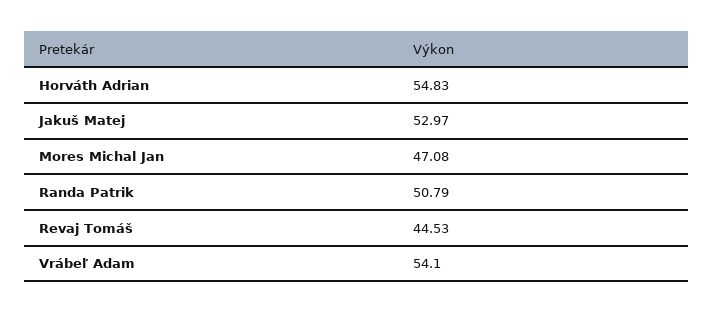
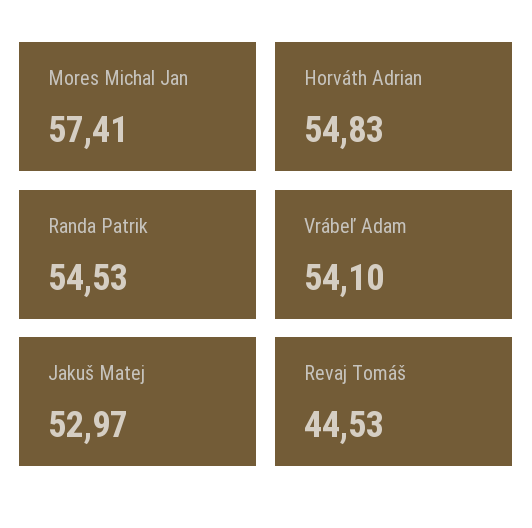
  {
    "Horváth Adrian": 54.83,
    "Jakuš Matej": 52.97,
-   "Mores Michal Jan": 47.08,
+   "Mores Michal Jan": 57.41,
-   "Randa Patrik": 50.79,
+   "Randa Patrik": 54.53,
    "Revaj Tomáš": 44.53,
    "Vrábeľ Adam": 54.1
  }

